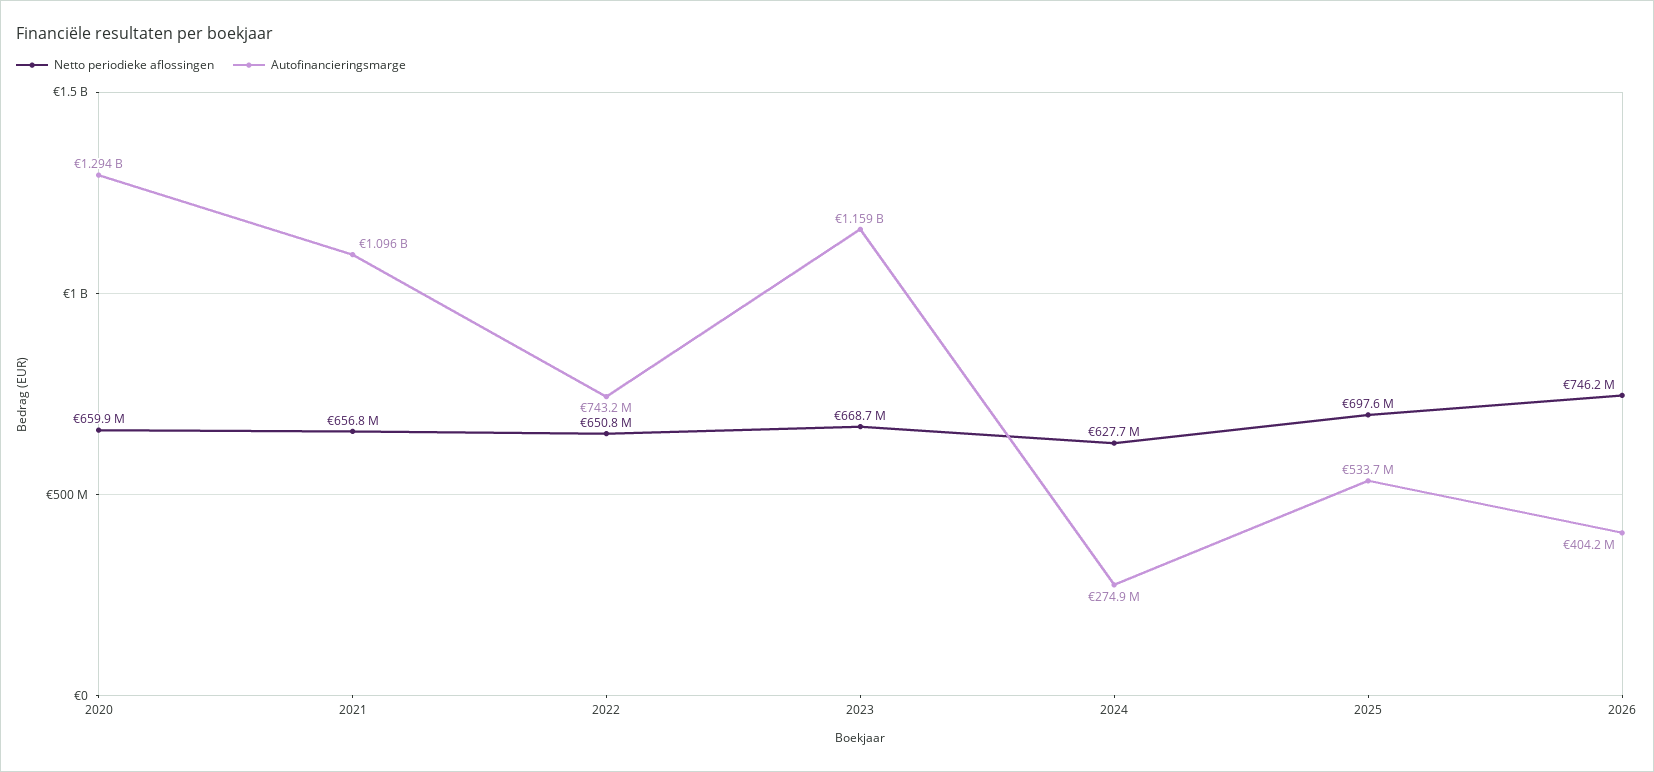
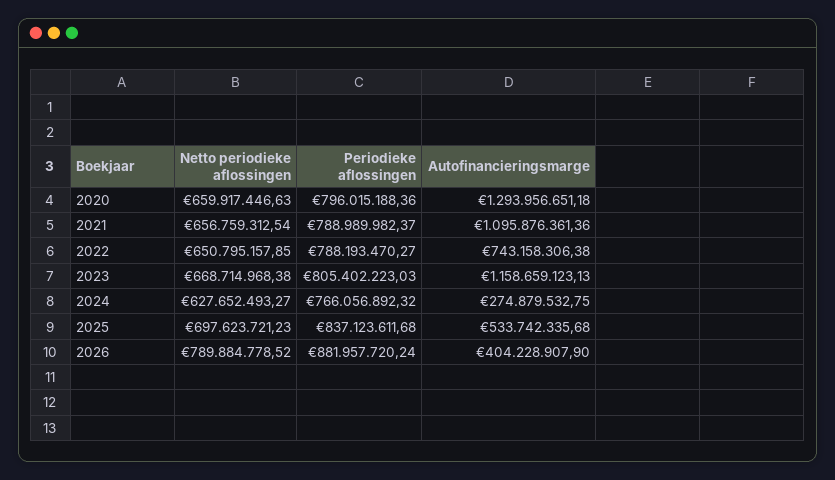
  {
    "Netto periodieke aflossingen": {
      "2020": 659917446.63,
      "2021": 656759312.54,
      "2022": 650795157.85,
      "2023": 668714968.38,
      "2024": 627652493.27,
      "2025": 697623721.23,
-     "2026": 746200000
+     "2026": 789884778.52
    },
    "Autofinancieringsmarge": {
      "2020": 1293956651.18,
      "2021": 1095876361.36,
      "2022": 743158306.38,
      "2023": 1158659123.13,
      "2024": 274879532.75,
      "2025": 533742335.68,
      "2026": 404228907.9
-   }
+   },
+   "Periodieke aflossingen": {
+     "2020": 796015188.36,
+     "2021": 788989982.37,
+     "2022": 788193470.27,
+     "2023": 805402223.03,
+     "2024": 766056892.32,
+     "2025": 837123611.68,
+     "2026": 881957720.24
+   }
  }

